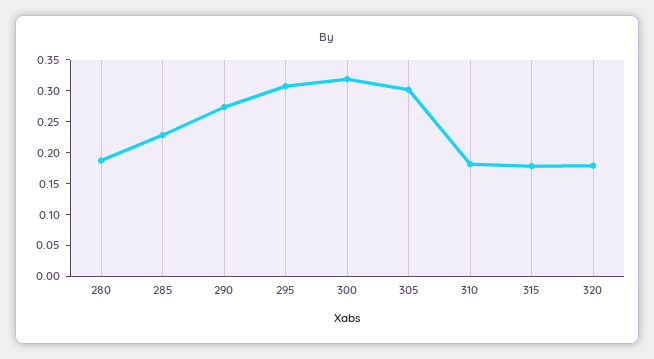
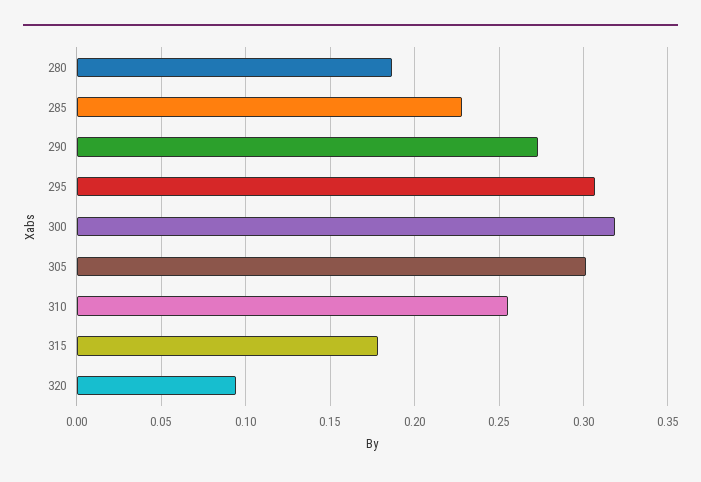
  {
    "280": 0.185,
    "285": 0.23,
    "290": 0.275,
    "295": 0.305,
    "300": 0.32,
    "305": 0.3,
-   "310": 0.175,
+   "310": 0.255,
    "315": 0.18,
-   "320": 0.175
+   "320": 0.095
  }

